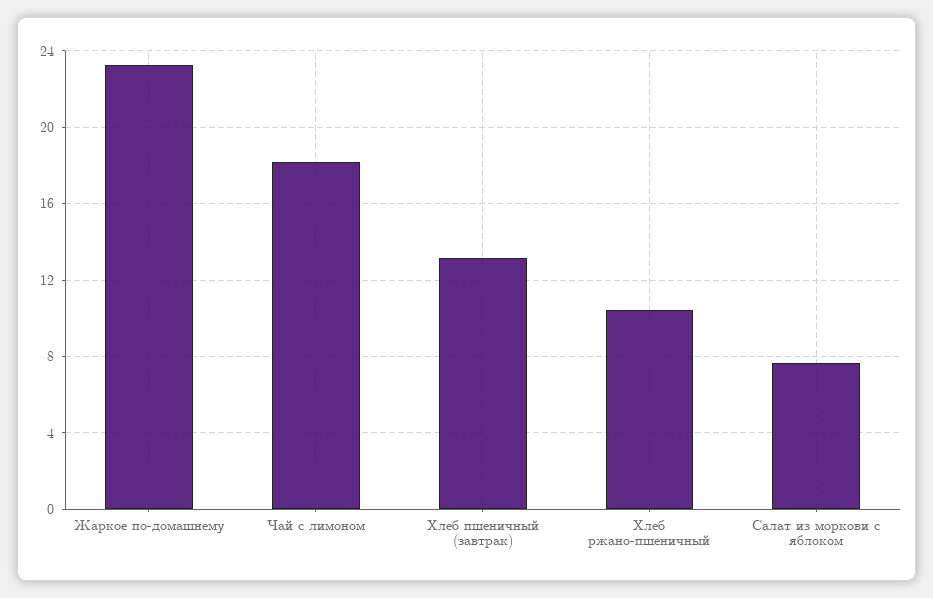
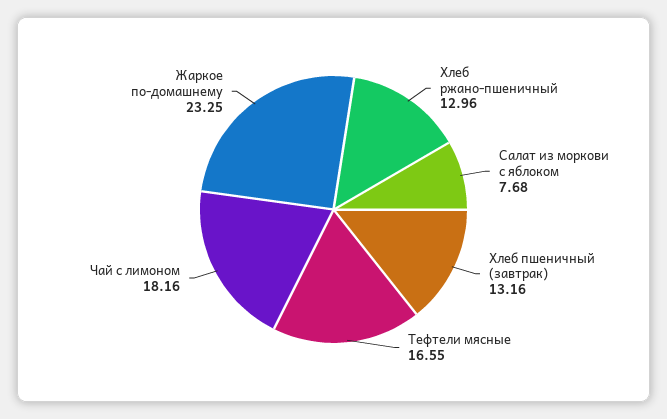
  {
    "Жаркое по-домашнему": 23.25,
    "Чай с лимоном": 18.16,
    "Хлеб пшеничный (завтрак)": 13.16,
-   "Хлеб ржано-пшеничный": 10.5,
+   "Хлеб ржано-пшеничный": 12.96,
-   "Салат из моркови с яблоком": 7.68
+   "Салат из моркови с яблоком": 7.68,
+   "Тефтели мясные": 16.55
  }

